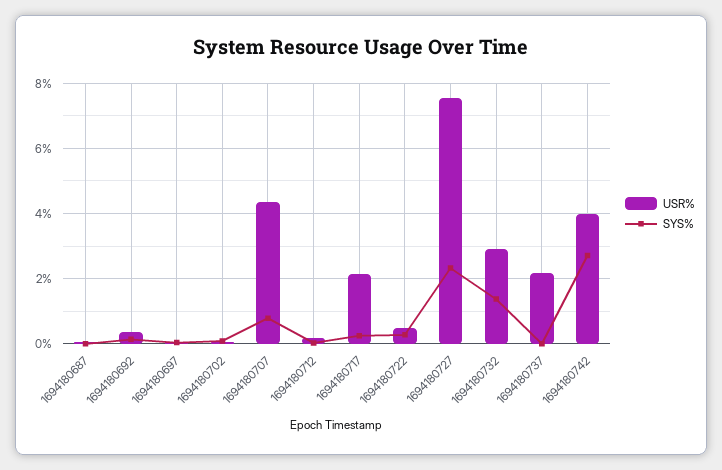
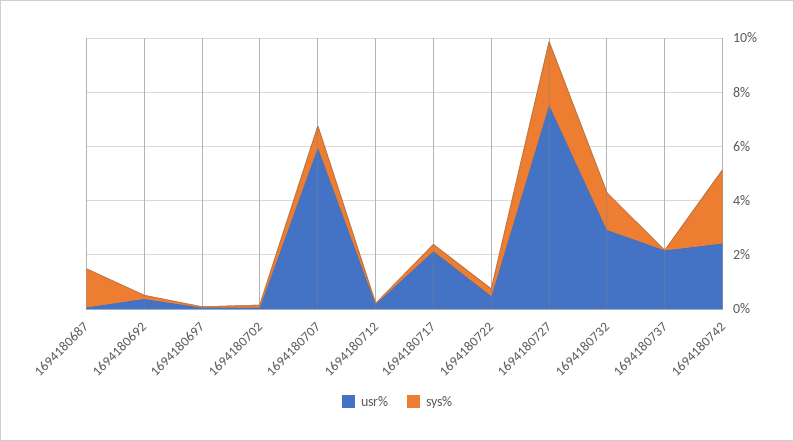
  {
    "USR%": {
      "1694180687": 0,
      "1694180692": 0.4,
      "1694180697": 0,
      "1694180702": 0,
-     "1694180707": 4.4,
+     "1694180707": 6,
      "1694180712": 0.2,
      "1694180717": 2.2,
      "1694180722": 0.4,
      "1694180727": 7.6,
      "1694180732": 3,
      "1694180737": 2.2,
-     "1694180742": 4
+     "1694180742": 2.5
    },
    "SYS%": {
-     "1694180687": 0,
+     "1694180687": 1.5,
      "1694180692": 0.2,
      "1694180697": 0,
      "1694180702": 0,
      "1694180707": 0.8,
      "1694180712": 0,
      "1694180717": 0.2,
      "1694180722": 0.2,
      "1694180727": 2.4,
      "1694180732": 1.4,
      "1694180737": 0,
      "1694180742": 2.8
    }
  }

